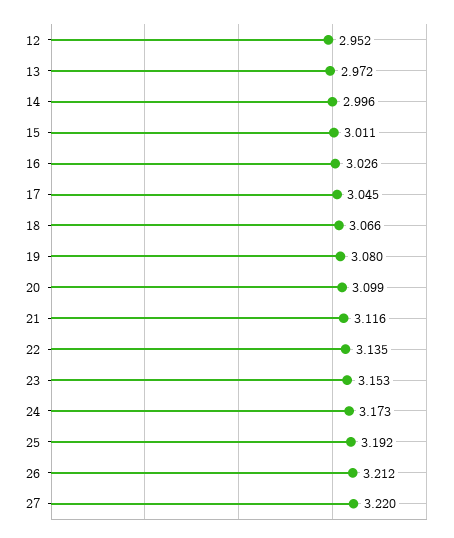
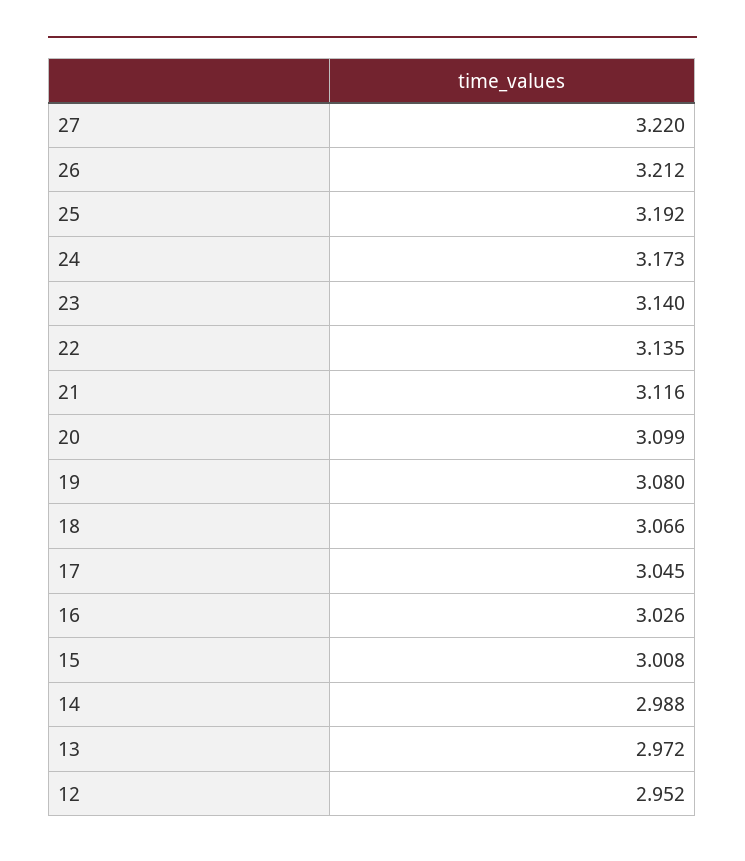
  {
    "12": 2.952,
    "13": 2.972,
-   "14": 2.996,
+   "14": 2.988,
-   "15": 3.011,
+   "15": 3.008,
    "16": 3.026,
    "17": 3.045,
    "18": 3.066,
    "19": 3.08,
    "20": 3.099,
    "21": 3.116,
    "22": 3.135,
-   "23": 3.153,
+   "23": 3.14,
    "24": 3.173,
    "25": 3.192,
    "26": 3.212,
    "27": 3.22
  }

